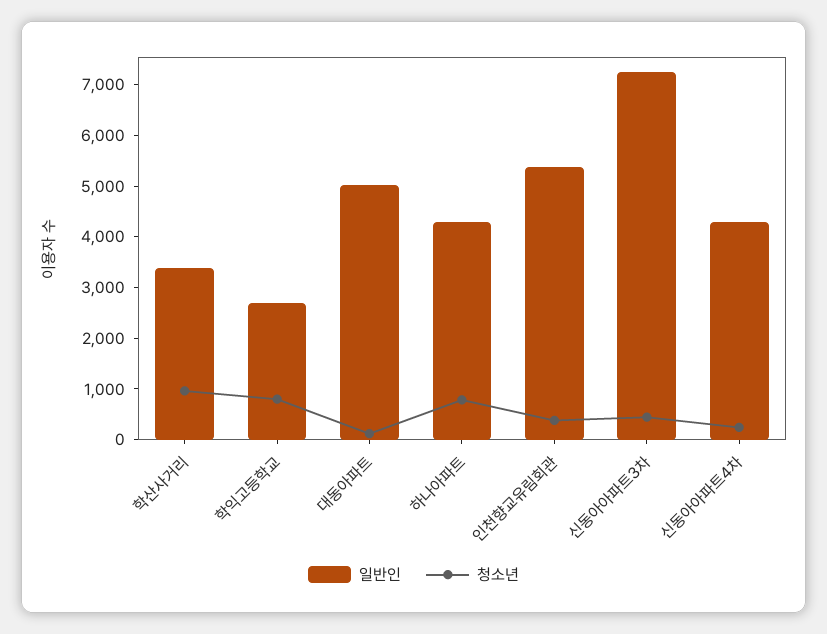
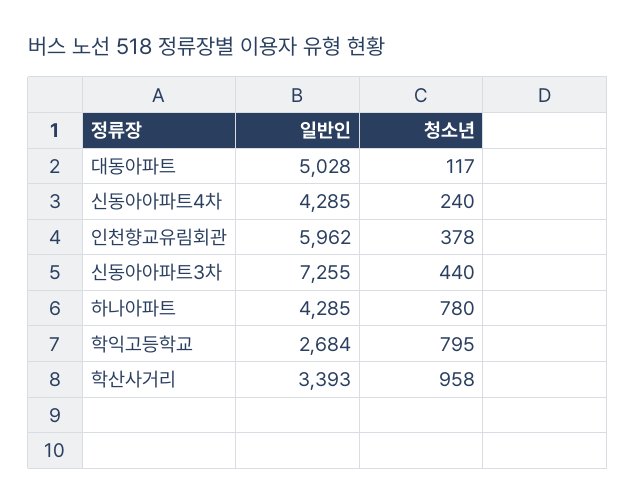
  {
    "일반인": {
      "학산사거리": 3393,
      "학익고등학교": 2684,
      "대동아파트": 5028,
      "하나아파트": 4285,
-     "인천향교유림회관": 5400,
+     "인천향교유림회관": 5962,
      "신동아아파트3차": 7255,
      "신동아아파트4차": 4285
    },
    "청소년": {
      "학산사거리": 958,
      "학익고등학교": 795,
      "대동아파트": 117,
      "하나아파트": 780,
      "인천향교유림회관": 378,
      "신동아아파트3차": 440,
      "신동아아파트4차": 240
    }
  }

